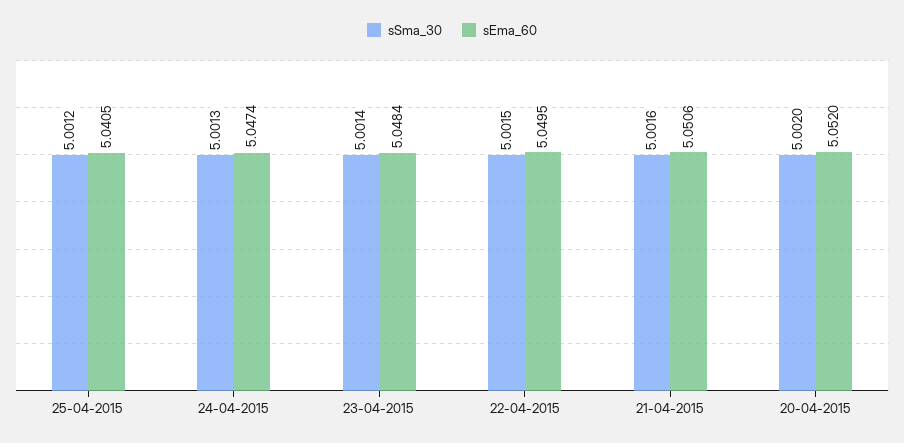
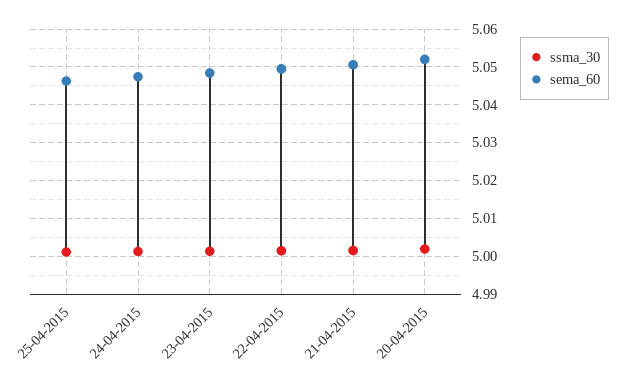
  {
    "sSma_30": {
      "25-04-2015": 5.0012,
      "24-04-2015": 5.0013,
      "23-04-2015": 5.0014,
      "22-04-2015": 5.0015,
      "21-04-2015": 5.0016,
      "20-04-2015": 5.002
    },
    "sEma_60": {
-     "25-04-2015": 5.0405,
+     "25-04-2015": 5.046,
      "24-04-2015": 5.0474,
      "23-04-2015": 5.0484,
      "22-04-2015": 5.0495,
      "21-04-2015": 5.0506,
      "20-04-2015": 5.052
    }
  }

